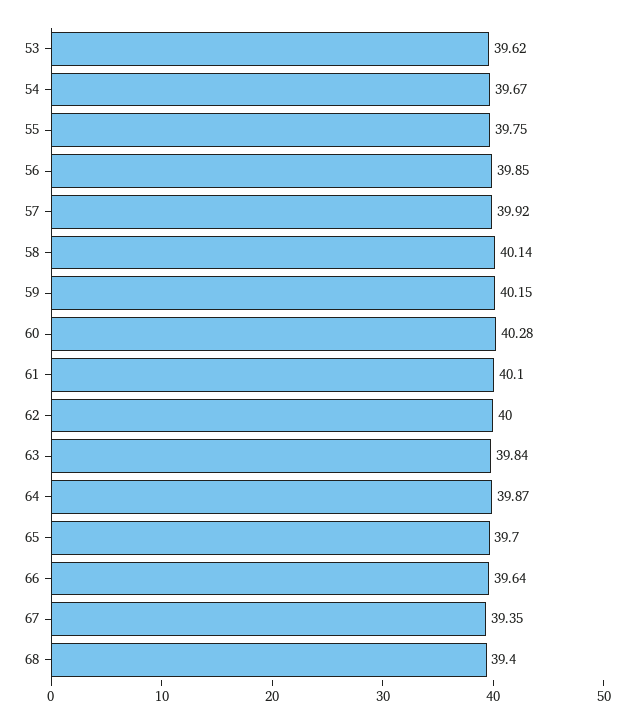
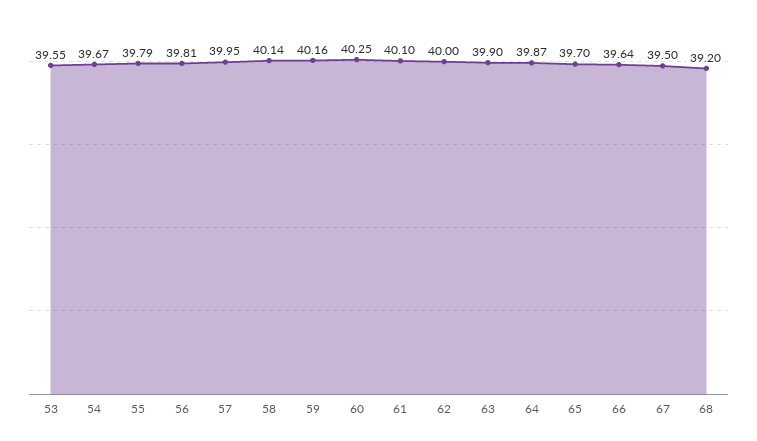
  {
-   "53": 39.62,
+   "53": 39.55,
    "54": 39.67,
-   "55": 39.75,
+   "55": 39.79,
-   "56": 39.85,
+   "56": 39.81,
-   "57": 39.92,
+   "57": 39.95,
    "58": 40.14,
-   "59": 40.15,
+   "59": 40.16,
-   "60": 40.28,
+   "60": 40.25,
    "61": 40.1,
    "62": 40,
-   "63": 39.84,
+   "63": 39.9,
    "64": 39.87,
    "65": 39.7,
    "66": 39.64,
-   "67": 39.35,
+   "67": 39.5,
-   "68": 39.4
+   "68": 39.2
  }

